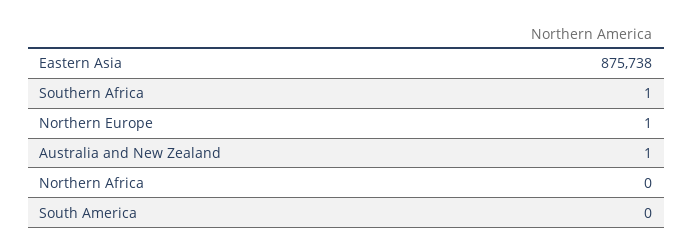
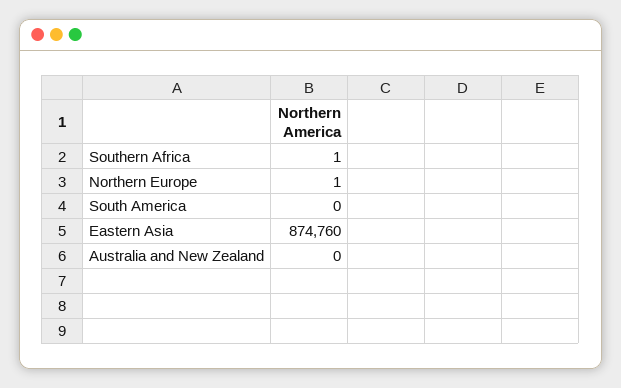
  {
-   "Eastern Asia": 875738,
+   "Eastern Asia": 874760,
    "Southern Africa": 1,
    "Northern Europe": 1,
-   "Australia and New Zealand": 1,
+   "Australia and New Zealand": 0,
-   "Northern Africa": 0,
    "South America": 0
  }

